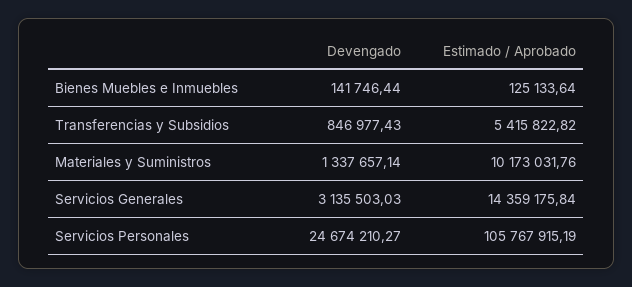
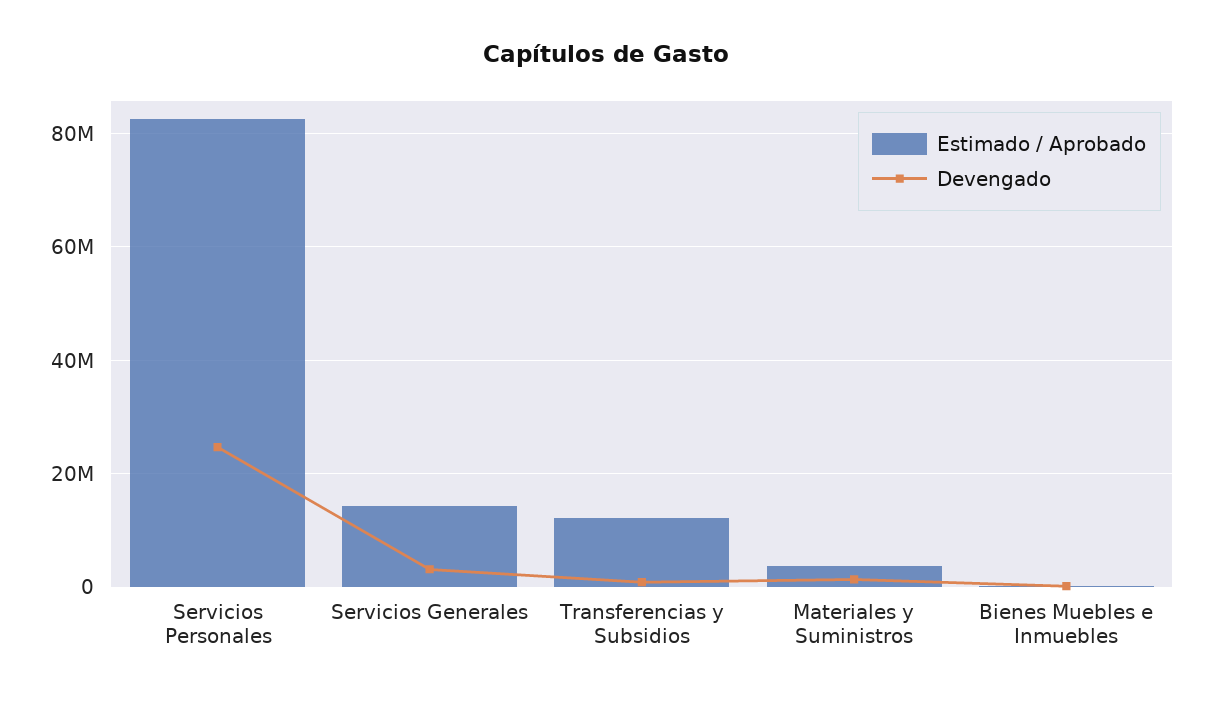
  {
    "Devengado": {
      "Bienes Muebles e Inmuebles": 141746.44,
      "Transferencias y Subsidios": 846977.43,
      "Materiales y Suministros": 1337657.14,
      "Servicios Generales": 3135503.03,
      "Servicios Personales": 24674210.27
    },
    "Estimado / Aprobado": {
      "Bienes Muebles e Inmuebles": 125133.64,
-     "Transferencias y Subsidios": 5415822.82,
+     "Transferencias y Subsidios": 12000000,
-     "Materiales y Suministros": 10173031.76,
+     "Materiales y Suministros": 4000000,
      "Servicios Generales": 14359175.84,
-     "Servicios Personales": 105767915.19
+     "Servicios Personales": 82000000
    }
  }

